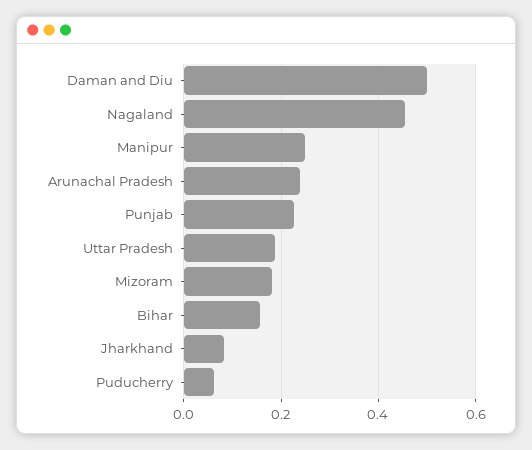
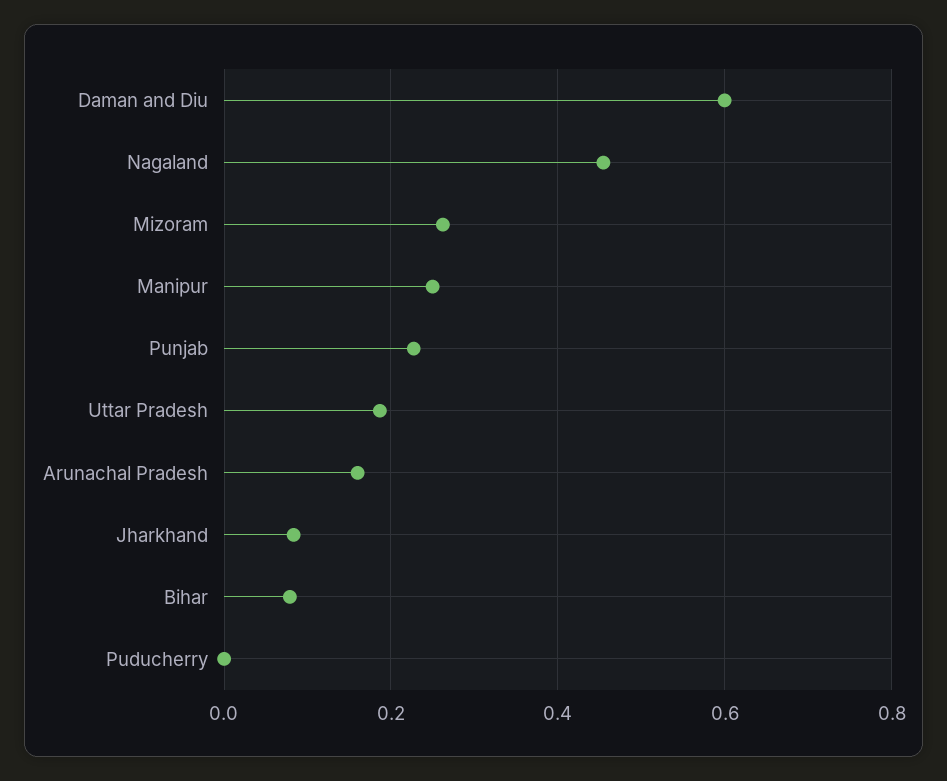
  {
-   "Daman and Diu": 0.5,
+   "Daman and Diu": 0.6,
    "Nagaland": 0.46,
    "Manipur": 0.26,
-   "Arunachal Pradesh": 0.24,
+   "Arunachal Pradesh": 0.16,
    "Punjab": 0.22,
    "Uttar Pradesh": 0.18,
-   "Mizoram": 0.18,
+   "Mizoram": 0.26,
-   "Bihar": 0.16,
+   "Bihar": 0.08,
    "Jharkhand": 0.08,
-   "Puducherry": 0.06
+   "Puducherry": 0
  }

